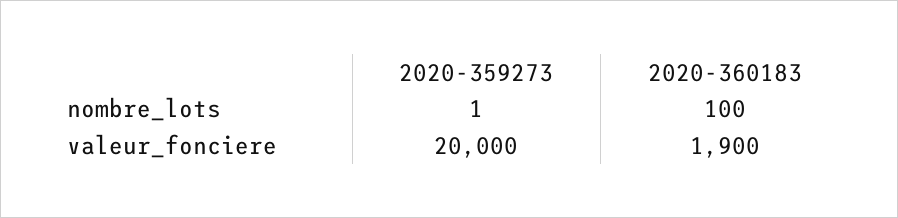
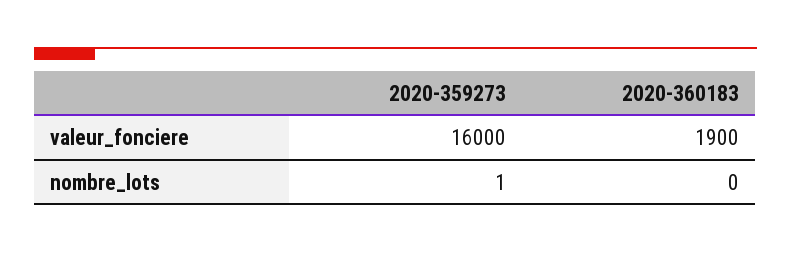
  {
    "2020-359273": {
      "nombre_lots": 1,
-     "valeur_fonciere": 20000
+     "valeur_fonciere": 16000
    },
    "2020-360183": {
-     "nombre_lots": 100,
+     "nombre_lots": 0,
      "valeur_fonciere": 1900
    }
  }

